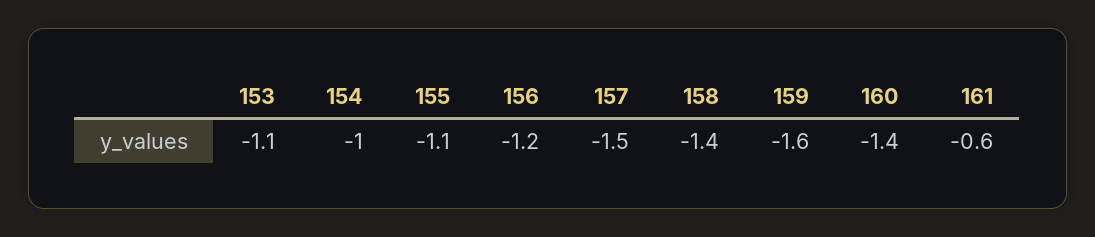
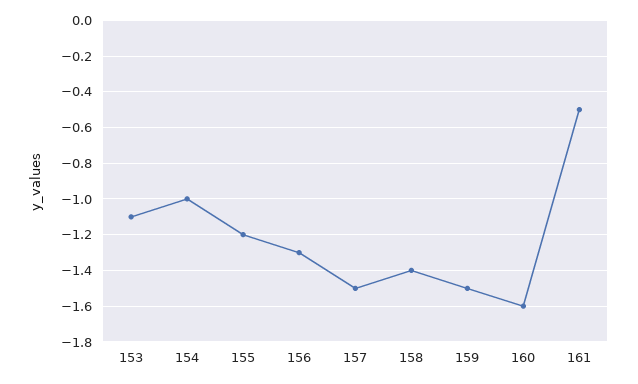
  {
    "153": -1.1,
    "154": -1,
-   "155": -1.1,
+   "155": -1.2,
-   "156": -1.2,
+   "156": -1.3,
    "157": -1.5,
    "158": -1.4,
-   "159": -1.6,
+   "159": -1.5,
-   "160": -1.4,
+   "160": -1.6,
-   "161": -0.6
+   "161": -0.5
  }

